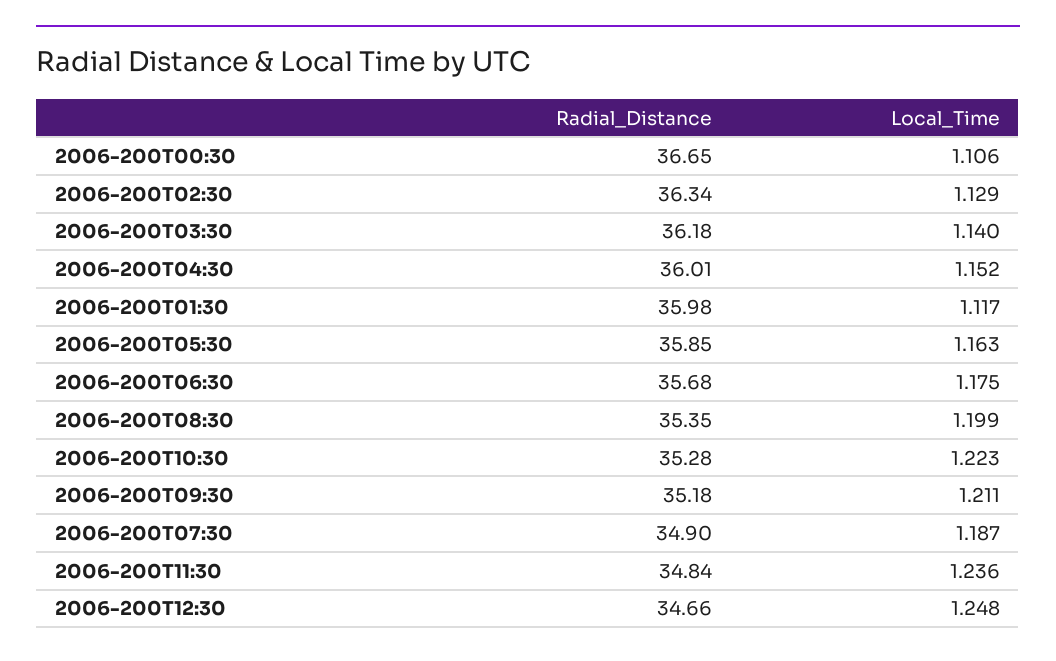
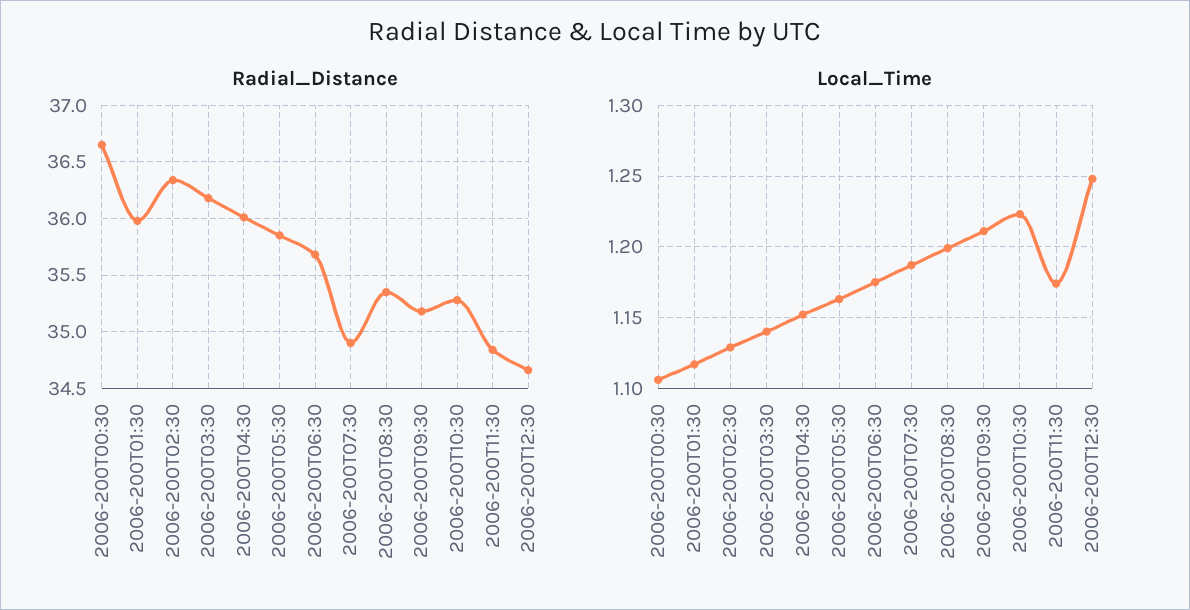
  {
    "Radial_Distance": {
      "2006-200T00:30": 36.65,
      "2006-200T02:30": 36.34,
      "2006-200T03:30": 36.18,
      "2006-200T04:30": 36.01,
      "2006-200T01:30": 35.98,
      "2006-200T05:30": 35.85,
      "2006-200T06:30": 35.68,
      "2006-200T08:30": 35.35,
      "2006-200T10:30": 35.28,
      "2006-200T09:30": 35.18,
      "2006-200T07:30": 34.9,
      "2006-200T11:30": 34.84,
      "2006-200T12:30": 34.66
    },
    "Local_Time": {
      "2006-200T00:30": 1.106,
      "2006-200T02:30": 1.129,
      "2006-200T03:30": 1.14,
      "2006-200T04:30": 1.152,
      "2006-200T01:30": 1.117,
      "2006-200T05:30": 1.163,
      "2006-200T06:30": 1.175,
      "2006-200T08:30": 1.199,
      "2006-200T10:30": 1.223,
      "2006-200T09:30": 1.211,
      "2006-200T07:30": 1.187,
-     "2006-200T11:30": 1.236,
+     "2006-200T11:30": 1.175,
      "2006-200T12:30": 1.248
    }
  }

